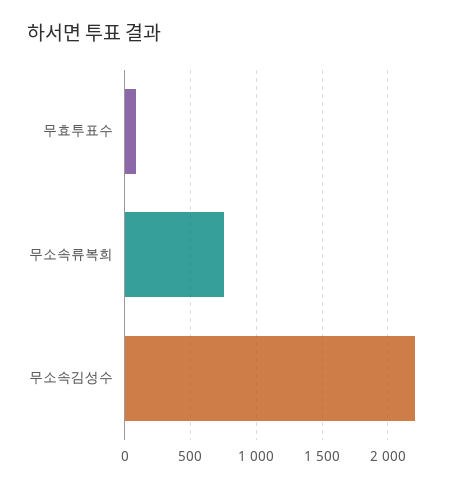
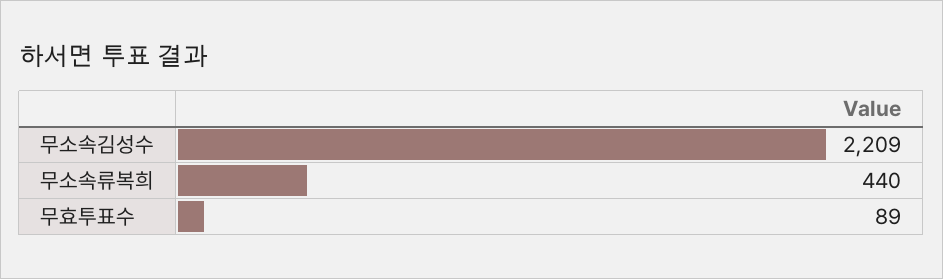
  {
    "무효투표수": 89,
-   "무소속류복희": 750,
+   "무소속류복희": 440,
    "무소속김성수": 2209
  }

